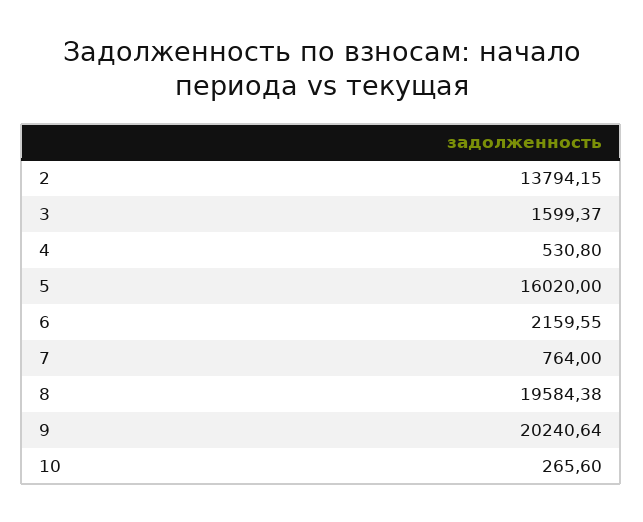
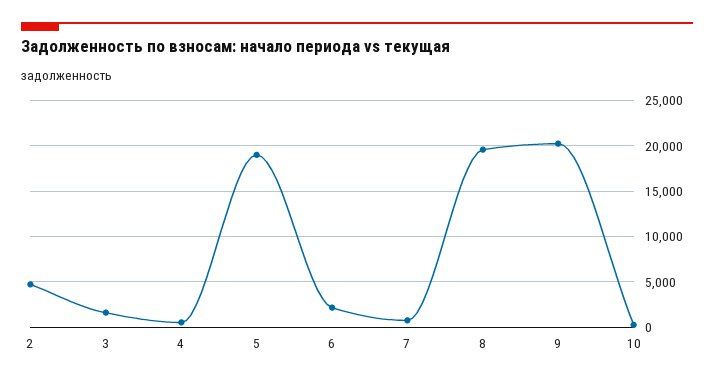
  {
-   "2": 13794.15,
+   "2": 5000,
    "3": 1599.37,
    "4": 530.8,
-   "5": 16020,
+   "5": 19000,
    "6": 2159.55,
    "7": 764,
    "8": 19584.38,
    "9": 20240.64,
    "10": 265.6
  }

